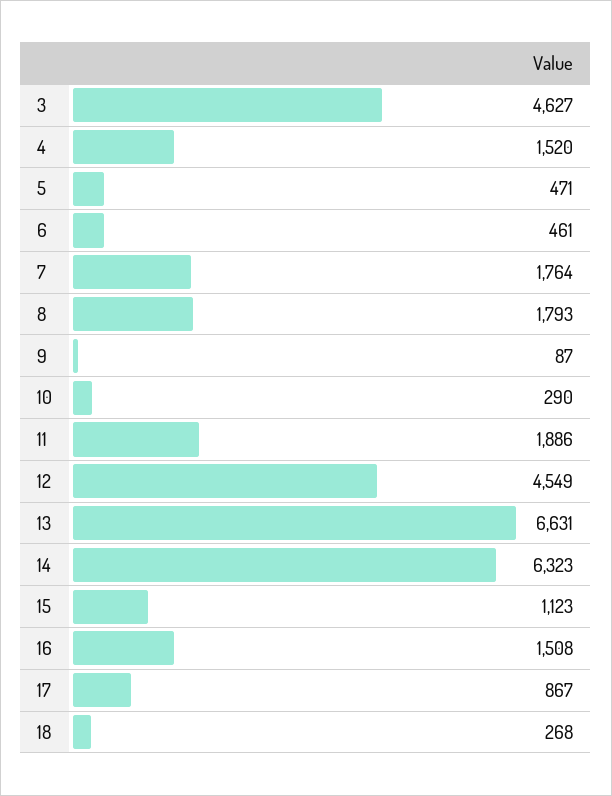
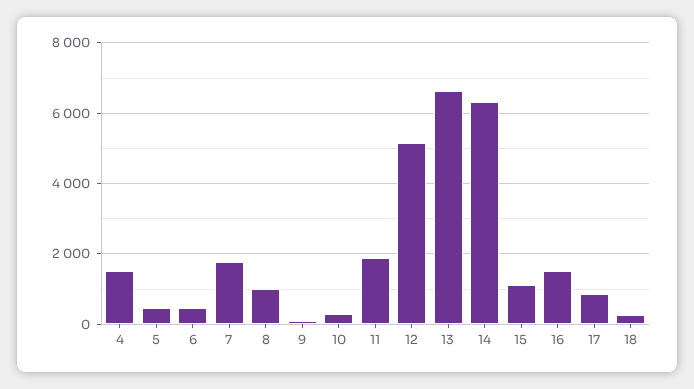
  {
-   "3": 4627,
    "4": 1520,
    "5": 471,
    "6": 461,
    "7": 1764,
-   "8": 1793,
+   "8": 1000,
    "9": 87,
    "10": 290,
    "11": 1886,
-   "12": 4549,
+   "12": 5200,
    "13": 6631,
    "14": 6323,
    "15": 1123,
    "16": 1508,
    "17": 867,
    "18": 268
  }

